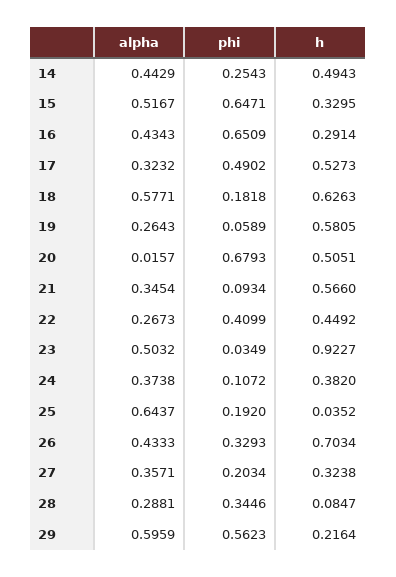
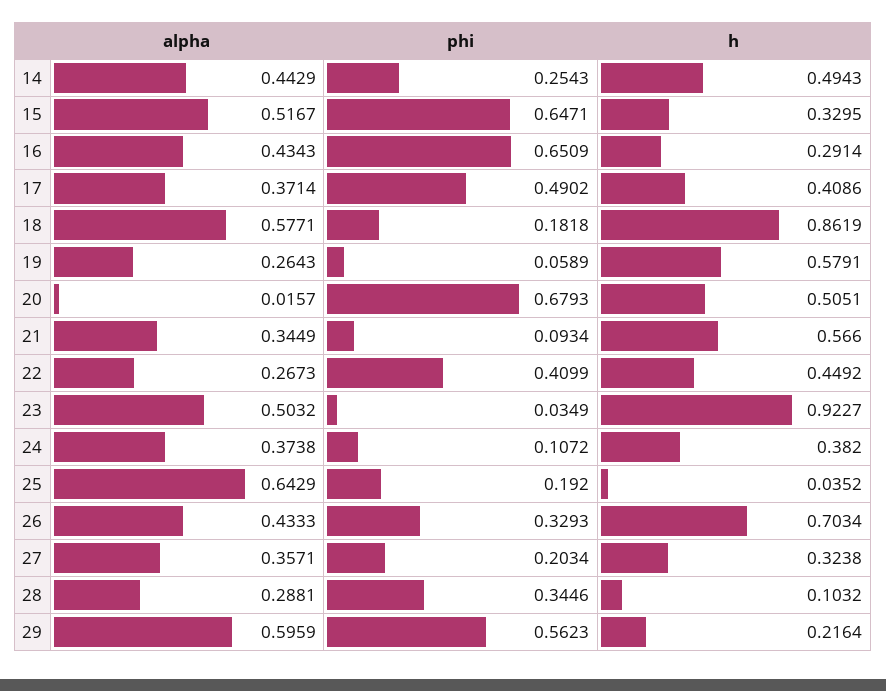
  {
    "alpha": {
      "14": 0.4429,
      "15": 0.5167,
      "16": 0.4343,
-     "17": 0.3232,
+     "17": 0.3714,
      "18": 0.5771,
      "19": 0.2643,
      "20": 0.0157,
-     "21": 0.3454,
+     "21": 0.3449,
      "22": 0.2673,
      "23": 0.5032,
      "24": 0.3738,
-     "25": 0.6437,
+     "25": 0.6429,
      "26": 0.4333,
      "27": 0.3571,
      "28": 0.2881,
      "29": 0.5959
    },
    "phi": {
      "14": 0.2543,
      "15": 0.6471,
      "16": 0.6509,
      "17": 0.4902,
      "18": 0.1818,
      "19": 0.0589,
      "20": 0.6793,
      "21": 0.0934,
      "22": 0.4099,
      "23": 0.0349,
      "24": 0.1072,
      "25": 0.192,
      "26": 0.3293,
      "27": 0.2034,
      "28": 0.3446,
      "29": 0.5623
    },
    "h": {
      "14": 0.4943,
      "15": 0.3295,
      "16": 0.2914,
-     "17": 0.5273,
+     "17": 0.4086,
-     "18": 0.6263,
+     "18": 0.8619,
-     "19": 0.5805,
+     "19": 0.5791,
      "20": 0.5051,
      "21": 0.566,
      "22": 0.4492,
      "23": 0.9227,
      "24": 0.382,
      "25": 0.0352,
      "26": 0.7034,
      "27": 0.3238,
-     "28": 0.0847,
+     "28": 0.1032,
      "29": 0.2164
    }
  }

